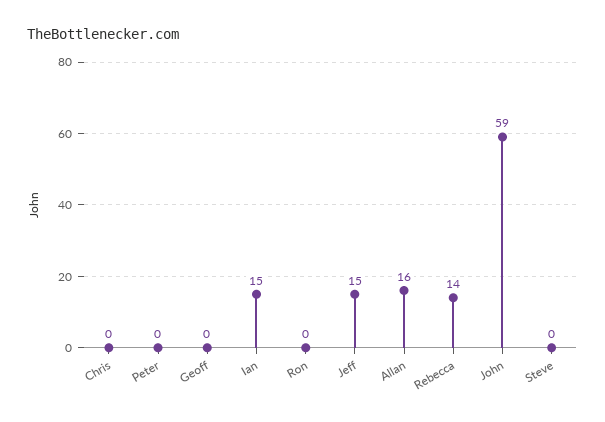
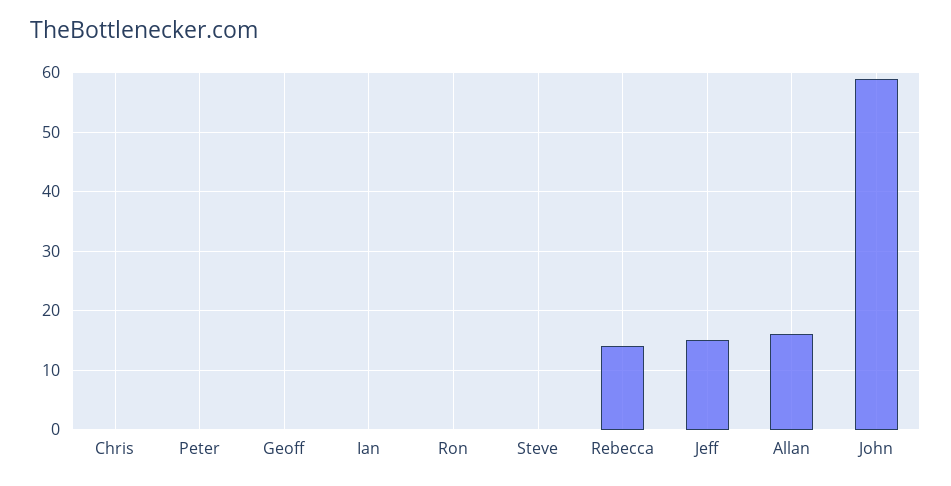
  {
    "Chris": 0,
    "Peter": 0,
    "Geoff": 0,
-   "Ian": 15,
+   "Ian": 0,
    "Ron": 0,
    "Jeff": 15,
    "Allan": 16,
    "Rebecca": 14,
    "John": 59,
    "Steve": 0
  }

